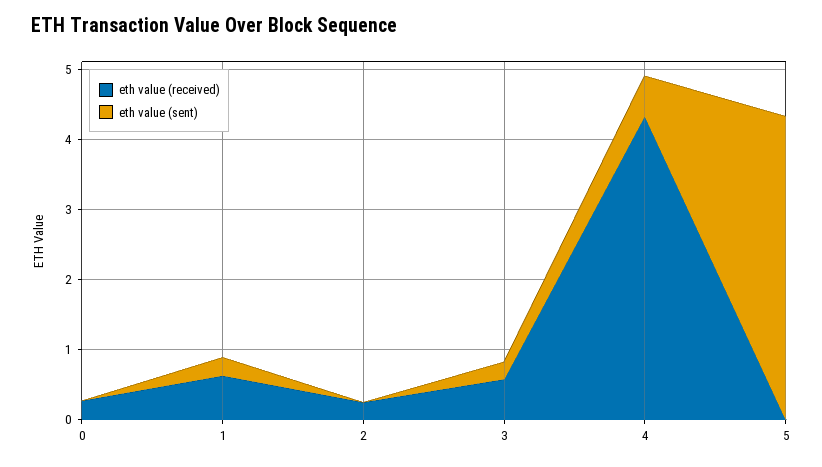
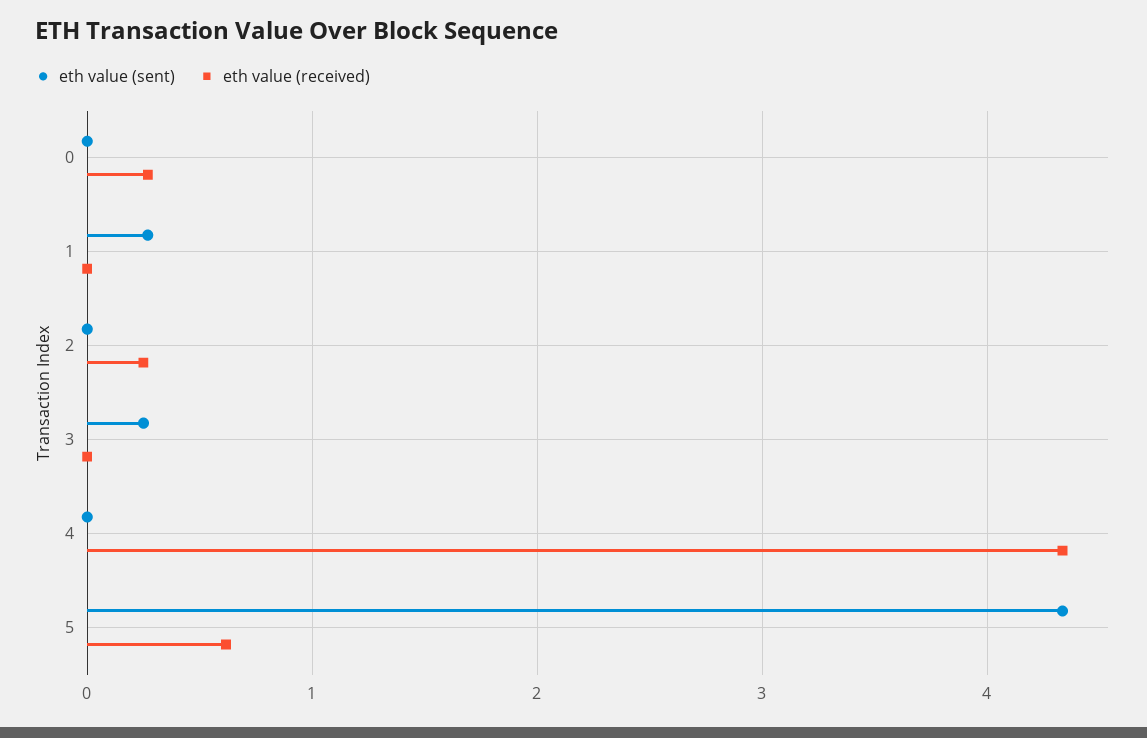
  {
    "eth value (received)": {
      "0": 0.3,
-     "1": 0.6,
+     "1": 0,
      "2": 0.3,
-     "3": 0.6,
+     "3": 0,
      "4": 4.3,
-     "5": 0
+     "5": 0.6
    },
    "eth value (sent)": {
      "0": 0,
      "1": 0.3,
      "2": 0,
      "3": 0.3,
-     "4": 0.6,
+     "4": 0,
      "5": 4.3
    }
  }

